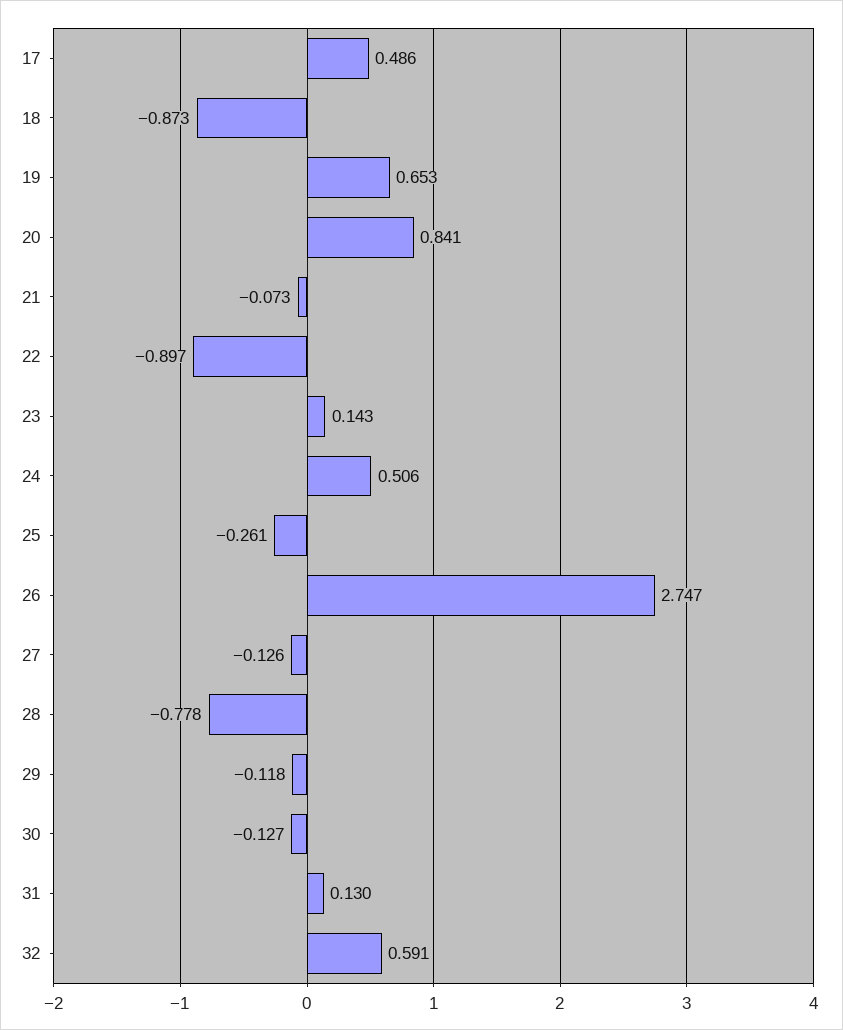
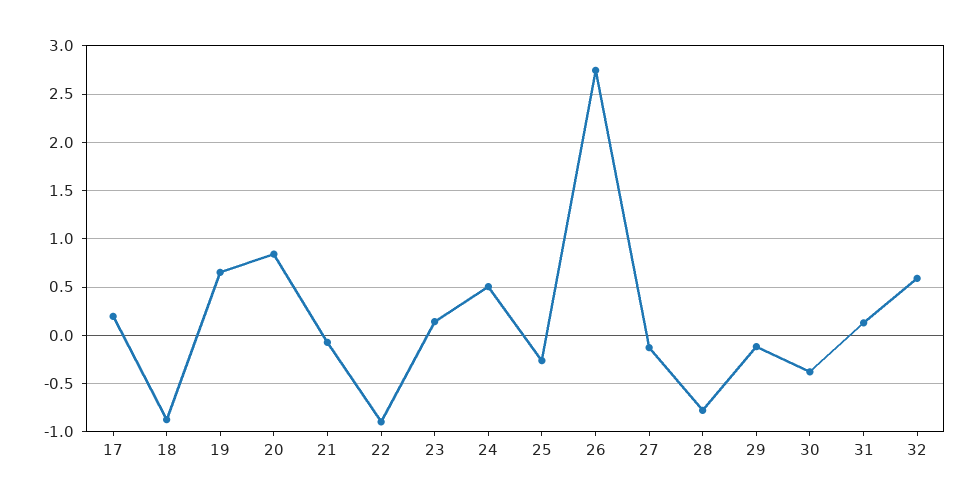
  {
-   "17": 0.486,
+   "17": 0.2,
    "18": -0.873,
    "19": 0.653,
    "20": 0.841,
    "21": -0.073,
    "22": -0.897,
    "23": 0.143,
    "24": 0.506,
    "25": -0.261,
    "26": 2.747,
    "27": -0.126,
    "28": -0.778,
    "29": -0.118,
-   "30": -0.127,
+   "30": -0.4,
    "31": 0.13,
    "32": 0.591
  }

